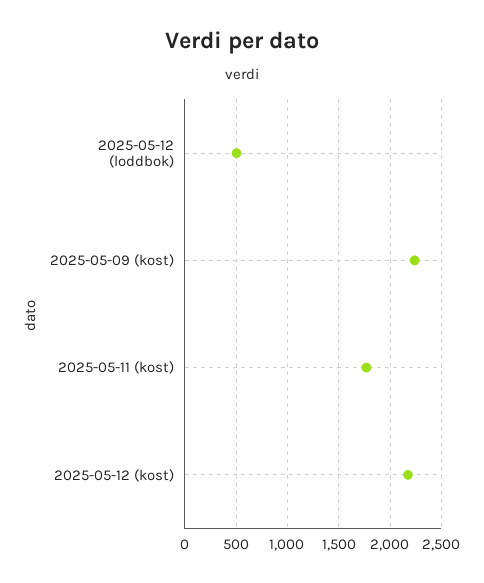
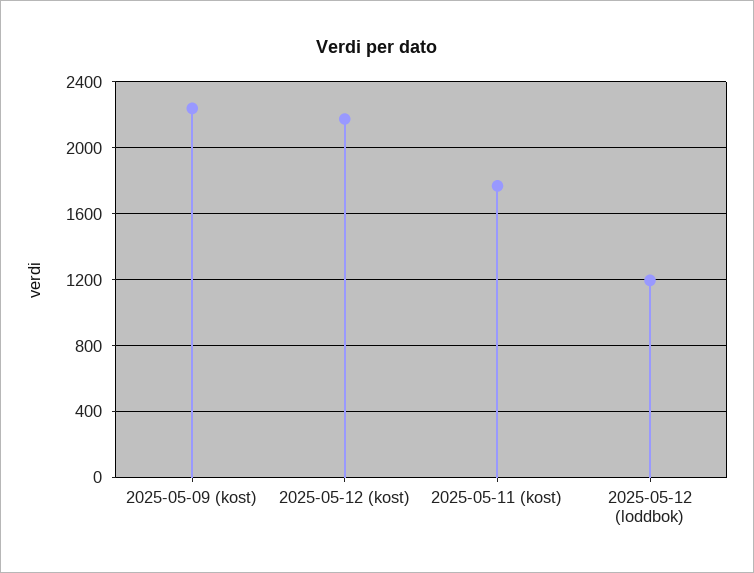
  {
-   "2025-05-12 (loddbok)": 500,
+   "2025-05-12 (loddbok)": 1200,
    "2025-05-09 (kost)": 2250,
    "2025-05-11 (kost)": 1750,
    "2025-05-12 (kost)": 2200
  }

